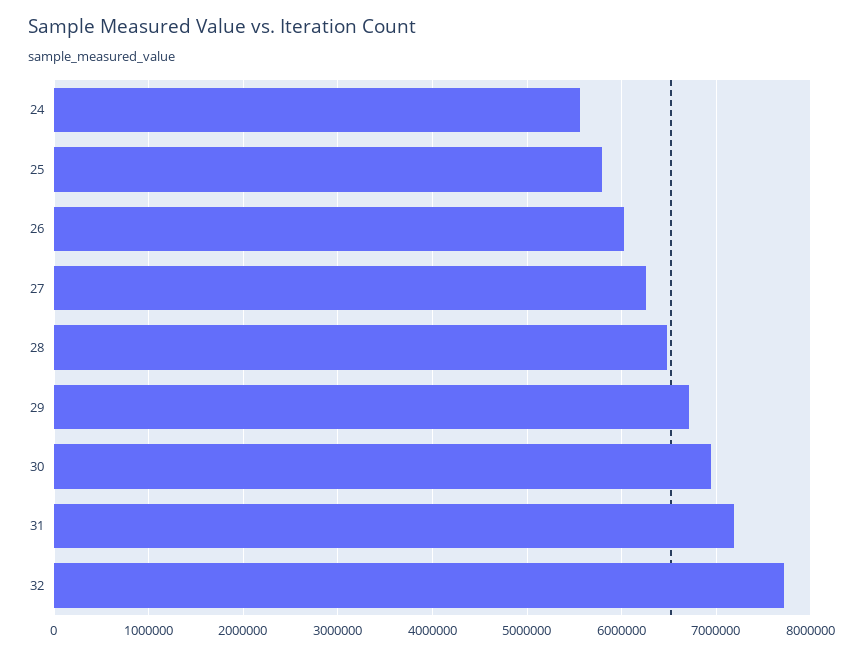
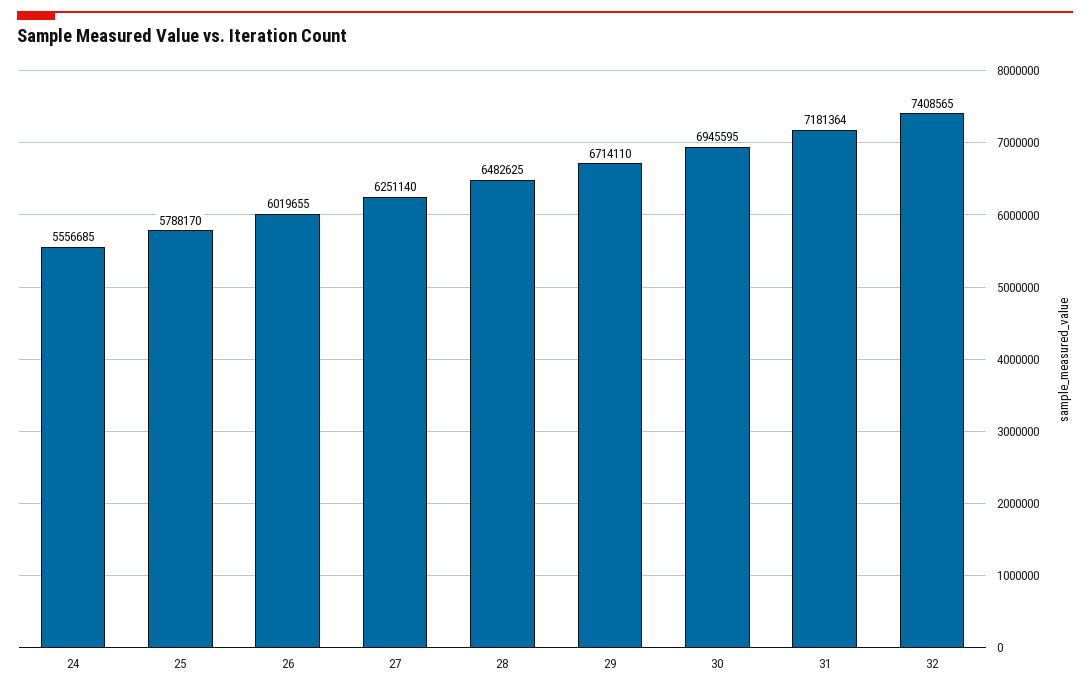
  {
    "24": 5556685,
    "25": 5788170,
    "26": 6019655,
    "27": 6251140,
    "28": 6482625,
    "29": 6714110,
    "30": 6945595,
    "31": 7181364,
-   "32": 7700000
+   "32": 7408565
  }

